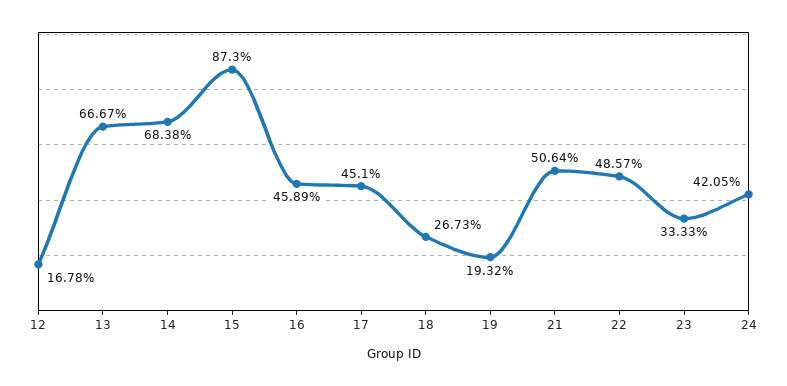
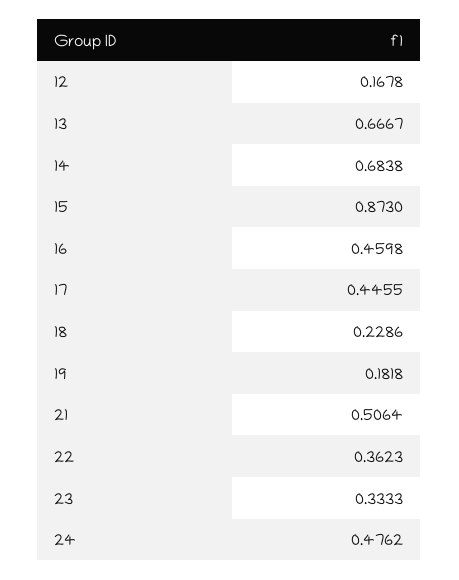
  {
    "12": 0.1678,
    "13": 0.6667,
    "14": 0.6838,
    "15": 0.873,
-   "16": 0.4589,
+   "16": 0.4598,
-   "17": 0.451,
+   "17": 0.4455,
-   "18": 0.2673,
+   "18": 0.2286,
-   "19": 0.1932,
+   "19": 0.1818,
    "21": 0.5064,
-   "22": 0.4857,
+   "22": 0.3623,
    "23": 0.3333,
-   "24": 0.4205
+   "24": 0.4762
  }

